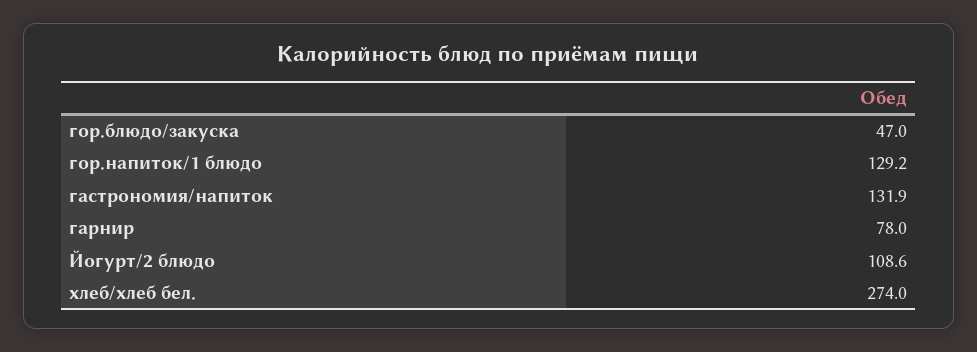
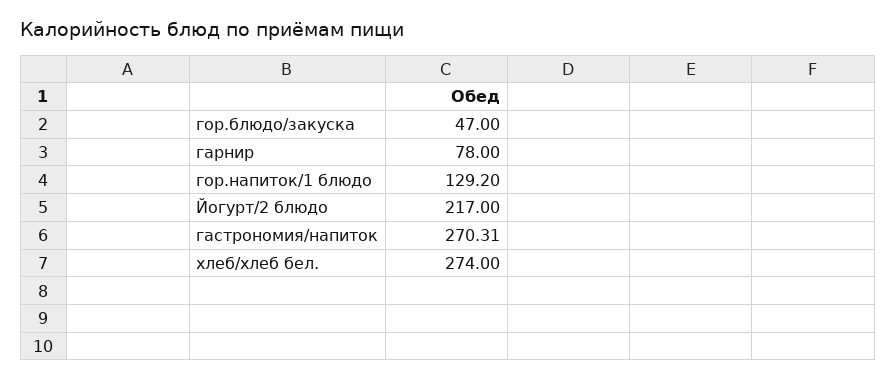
  {
    "гор.блюдо/закуска": 47,
    "гор.напиток/1 блюдо": 129.2,
-   "гастрономия/напиток": 131.9,
+   "гастрономия/напиток": 270.31,
    "гарнир": 78,
-   "Йогурт/2 блюдо": 108.6,
+   "Йогурт/2 блюдо": 217,
    "хлеб/хлеб бел.": 274
  }

